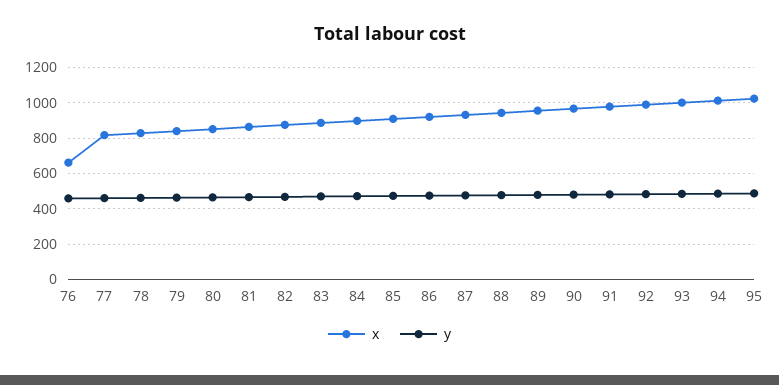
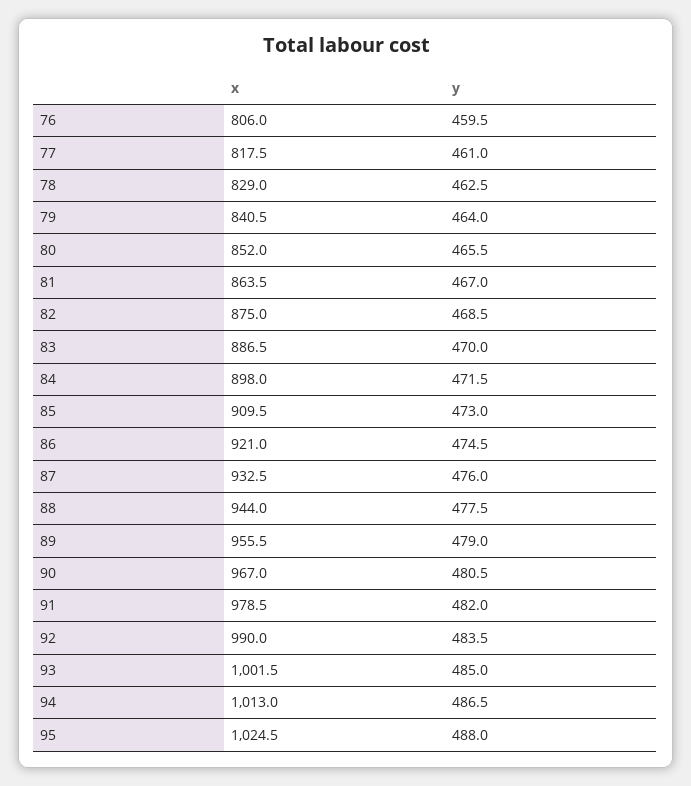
  {
    "x": {
-     "76": 650,
+     "76": 806,
      "77": 817.5,
      "78": 829,
      "79": 840.5,
      "80": 852,
      "81": 863.5,
      "82": 875,
      "83": 886.5,
      "84": 898,
      "85": 909.5,
      "86": 921,
      "87": 932.5,
      "88": 944,
      "89": 955.5,
      "90": 967,
      "91": 978.5,
      "92": 990,
      "93": 1001.5,
      "94": 1013,
      "95": 1024.5
    },
    "y": {
      "76": 459.5,
      "77": 461,
      "78": 462.5,
      "79": 464,
      "80": 465.5,
      "81": 467,
      "82": 468.5,
      "83": 470,
      "84": 471.5,
      "85": 473,
      "86": 474.5,
      "87": 476,
      "88": 477.5,
      "89": 479,
      "90": 480.5,
      "91": 482,
      "92": 483.5,
      "93": 485,
      "94": 486.5,
      "95": 488
    }
  }

